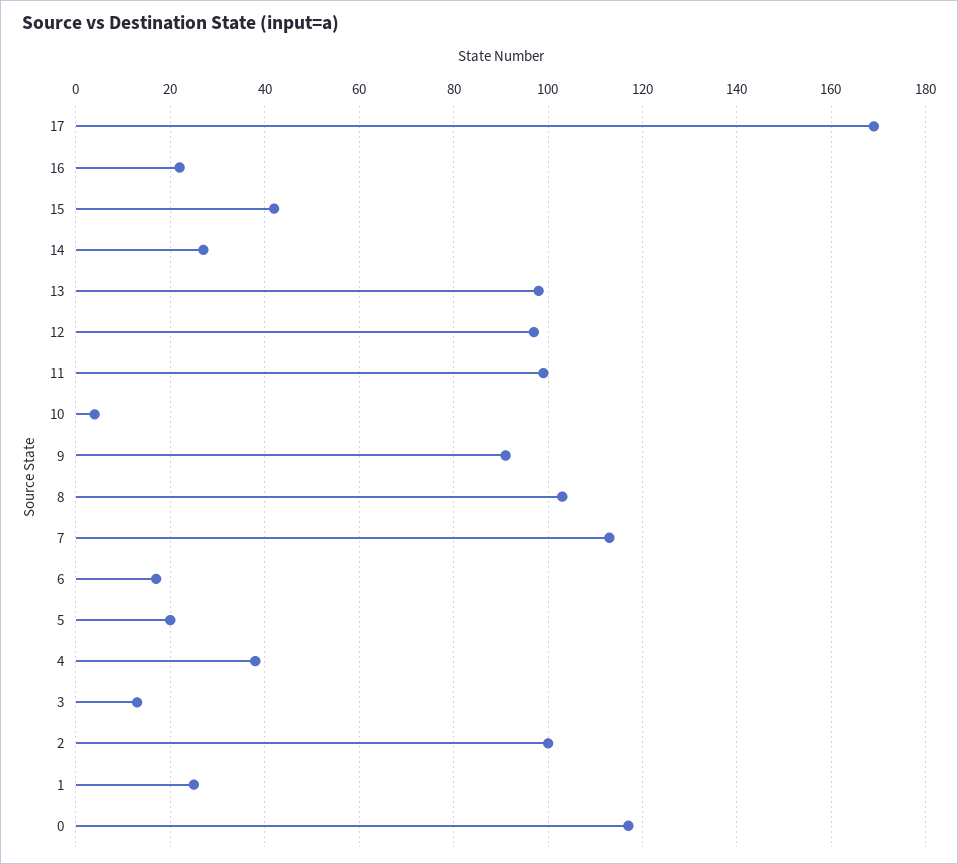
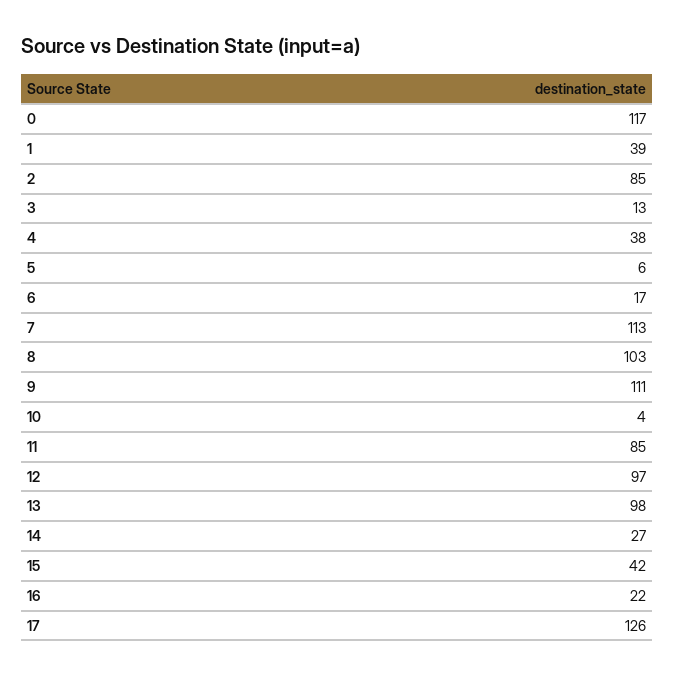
  {
-   "17": 170,
+   "17": 126,
    "16": 22,
    "15": 42,
    "14": 27,
    "13": 98,
    "12": 97,
-   "11": 100,
+   "11": 85,
    "10": 4,
-   "9": 90,
+   "9": 111,
    "8": 103,
    "7": 113,
    "6": 17,
-   "5": 20,
+   "5": 6,
    "4": 38,
    "3": 13,
-   "2": 100,
+   "2": 85,
-   "1": 25,
+   "1": 39,
    "0": 117
  }

